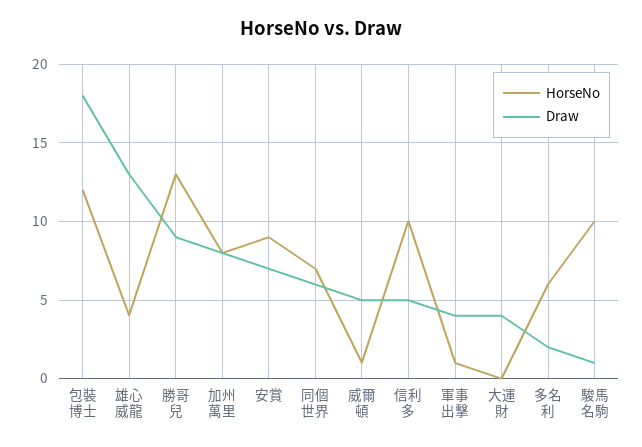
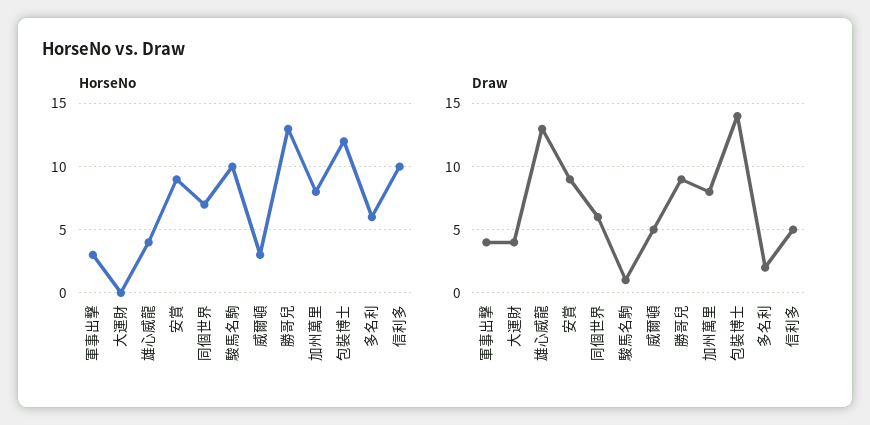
  {
    "HorseNo": {
      "包裝博士": 12,
      "雄心威龍": 4,
      "勝哥兒": 13,
      "加州萬里": 8,
      "安賞": 9,
      "同個世界": 7,
-     "威爾頓": 1,
+     "威爾頓": 3,
      "信利多": 10,
-     "軍事出擊": 1,
+     "軍事出擊": 3,
      "大運財": 0,
      "多名利": 6,
      "駿馬名駒": 10
    },
    "Draw": {
-     "包裝博士": 18,
+     "包裝博士": 14,
      "雄心威龍": 13,
      "勝哥兒": 9,
      "加州萬里": 8,
-     "安賞": 7,
+     "安賞": 9,
      "同個世界": 6,
      "威爾頓": 5,
      "信利多": 5,
      "軍事出擊": 4,
      "大運財": 4,
      "多名利": 2,
      "駿馬名駒": 1
    }
  }

